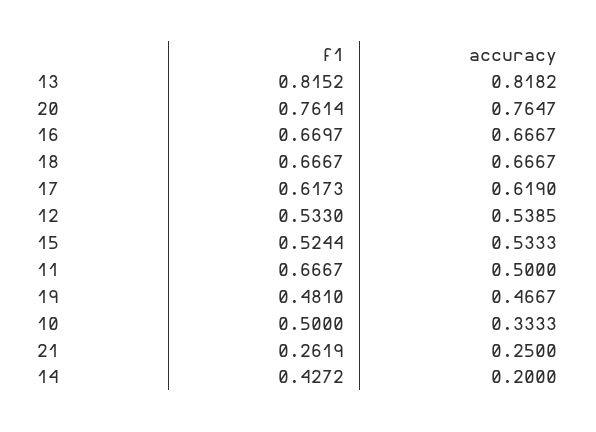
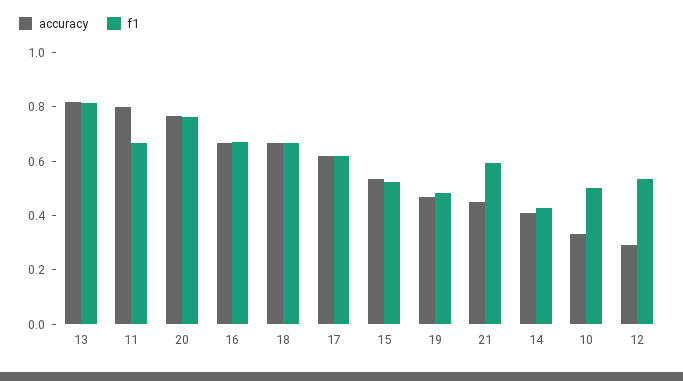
  {
    "f1": {
      "13": 0.8152,
      "20": 0.7614,
      "16": 0.6697,
      "18": 0.6667,
      "17": 0.6173,
      "12": 0.533,
      "15": 0.5244,
      "11": 0.6667,
      "19": 0.481,
      "10": 0.5,
-     "21": 0.2619,
+     "21": 0.6,
      "14": 0.4272
    },
    "accuracy": {
      "13": 0.8182,
      "20": 0.7647,
      "16": 0.6667,
      "18": 0.6667,
      "17": 0.619,
-     "12": 0.5385,
+     "12": 0.3,
      "15": 0.5333,
-     "11": 0.5,
+     "11": 0.8,
      "19": 0.4667,
      "10": 0.3333,
-     "21": 0.25,
+     "21": 0.45,
-     "14": 0.2
+     "14": 0.4
    }
  }

